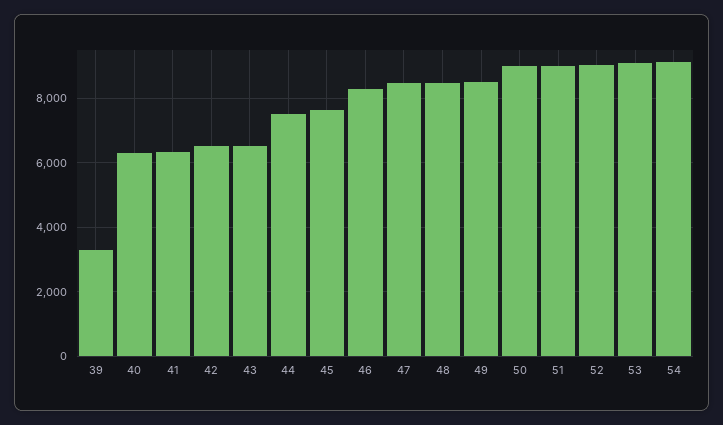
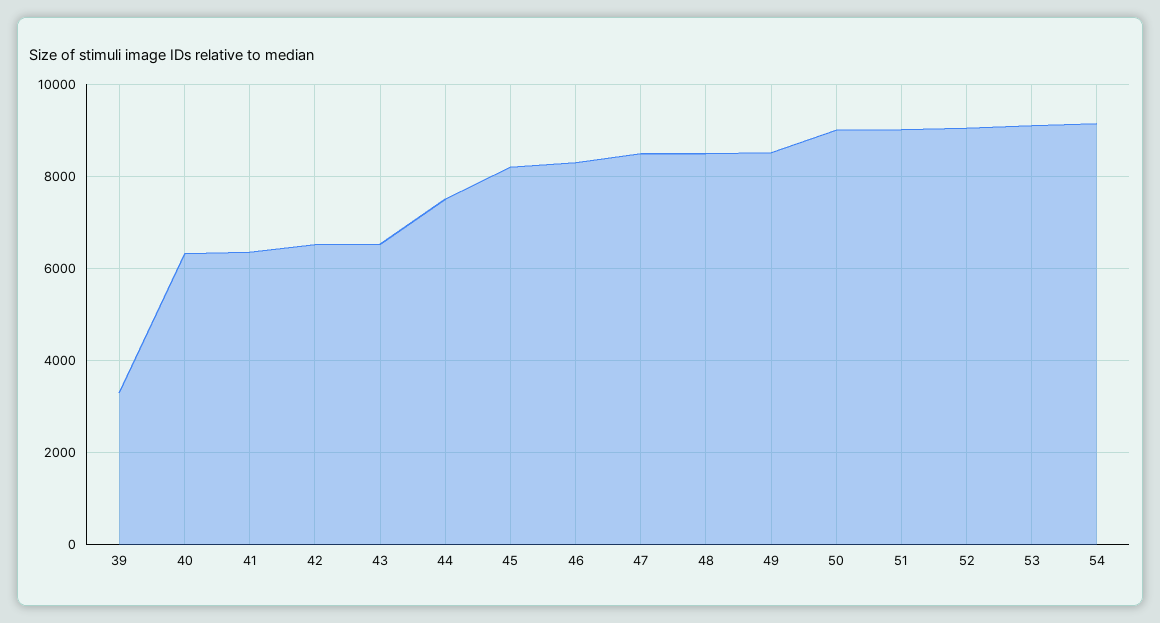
  {
    "39": 3400,
    "40": 6400,
    "41": 6400,
    "42": 6600,
    "43": 6600,
    "44": 7600,
-   "45": 7600,
+   "45": 8200,
    "46": 8400,
    "47": 8400,
    "48": 8400,
    "49": 8600,
    "50": 9000,
    "51": 9000,
    "52": 9000,
    "53": 9200,
    "54": 9200
  }

